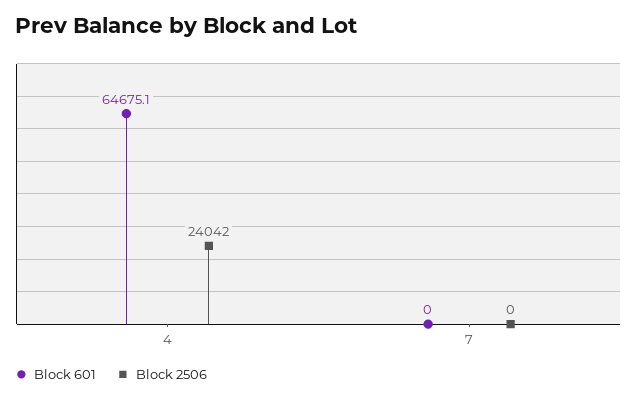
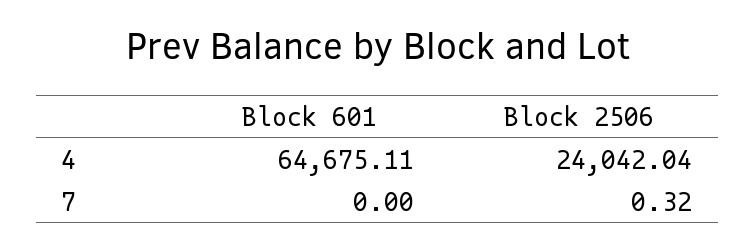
  {
    "Block 601": {
      "4": 64675.11,
      "7": 0
    },
    "Block 2506": {
      "4": 24042.04,
-     "7": 0
+     "7": 0.32
    }
  }

